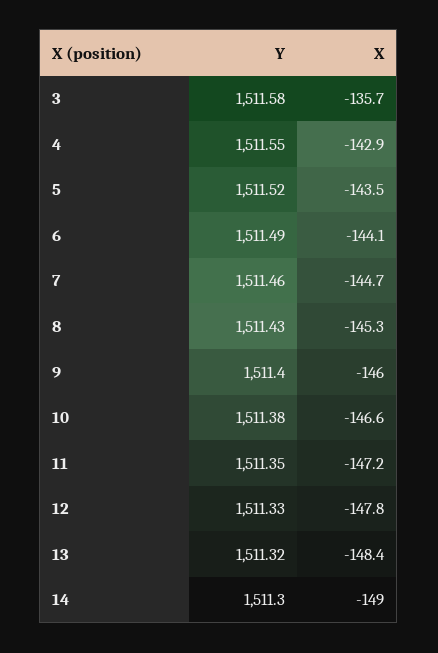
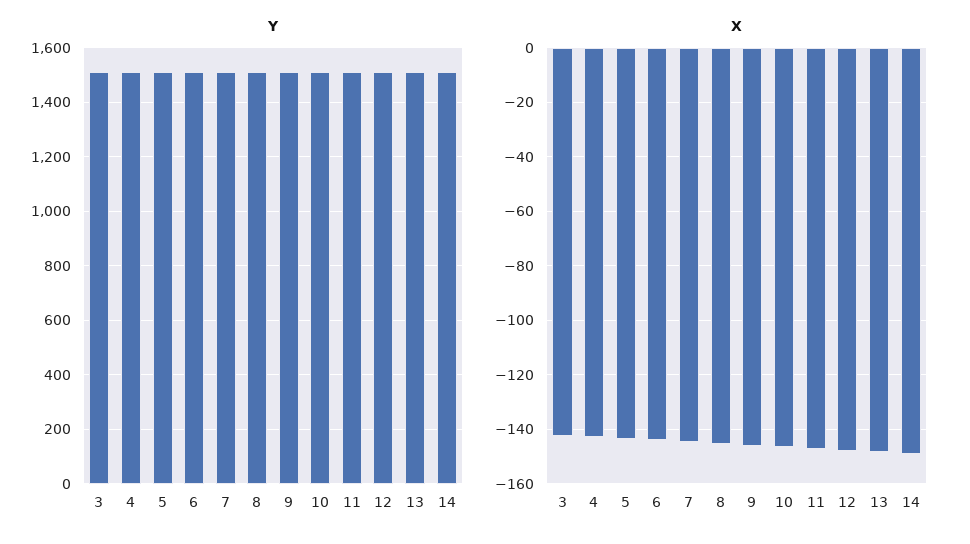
  {
    "Y": {
      "3": 1511.58,
      "4": 1511.55,
      "5": 1511.52,
      "6": 1511.49,
      "7": 1511.46,
      "8": 1511.43,
      "9": 1511.4,
      "10": 1511.38,
      "11": 1511.35,
      "12": 1511.33,
      "13": 1511.32,
      "14": 1511.3
    },
    "X": {
-     "3": -135.7,
+     "3": -142.5,
      "4": -142.9,
      "5": -143.5,
      "6": -144.1,
      "7": -144.7,
      "8": -145.3,
      "9": -146,
      "10": -146.6,
      "11": -147.2,
      "12": -147.8,
      "13": -148.4,
      "14": -149
    }
  }

